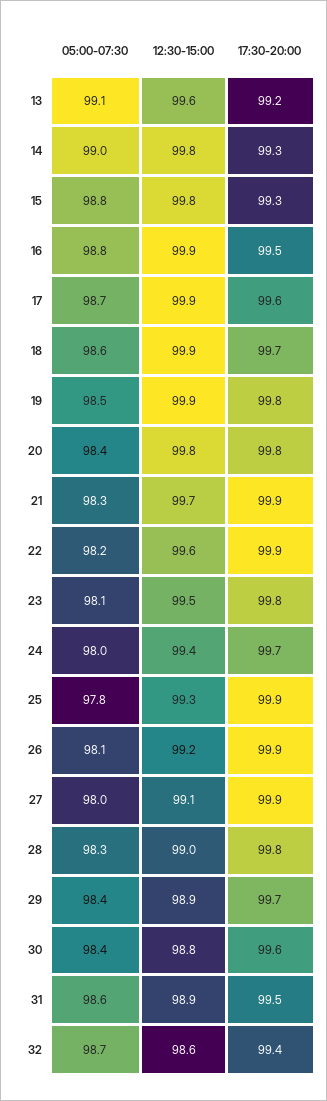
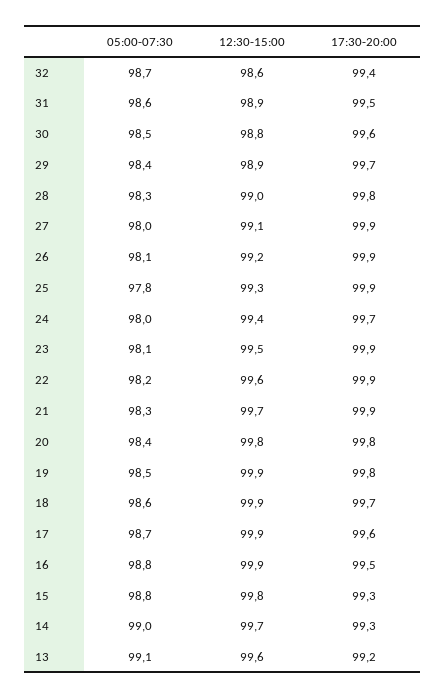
  {
    "05:00-07:30": {
      "13": 99.1,
      "14": 99,
      "15": 98.8,
      "16": 98.8,
      "17": 98.7,
      "18": 98.6,
      "19": 98.5,
      "20": 98.4,
      "21": 98.3,
      "22": 98.2,
      "23": 98.1,
      "24": 98,
      "25": 97.8,
      "26": 98.1,
      "27": 98,
      "28": 98.3,
      "29": 98.4,
-     "30": 98.4,
+     "30": 98.5,
      "31": 98.6,
      "32": 98.7
    },
    "12:30-15:00": {
      "13": 99.6,
-     "14": 99.8,
+     "14": 99.7,
      "15": 99.8,
      "16": 99.9,
      "17": 99.9,
      "18": 99.9,
      "19": 99.9,
      "20": 99.8,
      "21": 99.7,
      "22": 99.6,
      "23": 99.5,
      "24": 99.4,
      "25": 99.3,
      "26": 99.2,
      "27": 99.1,
      "28": 99,
      "29": 98.9,
      "30": 98.8,
      "31": 98.9,
      "32": 98.6
    },
    "17:30-20:00": {
      "13": 99.2,
      "14": 99.3,
      "15": 99.3,
      "16": 99.5,
      "17": 99.6,
      "18": 99.7,
      "19": 99.8,
      "20": 99.8,
      "21": 99.9,
      "22": 99.9,
-     "23": 99.8,
+     "23": 99.9,
      "24": 99.7,
      "25": 99.9,
      "26": 99.9,
      "27": 99.9,
      "28": 99.8,
      "29": 99.7,
      "30": 99.6,
      "31": 99.5,
      "32": 99.4
    }
  }

